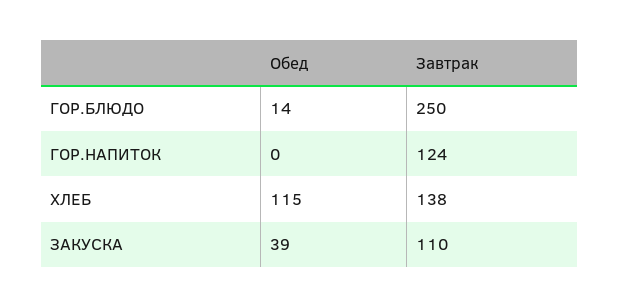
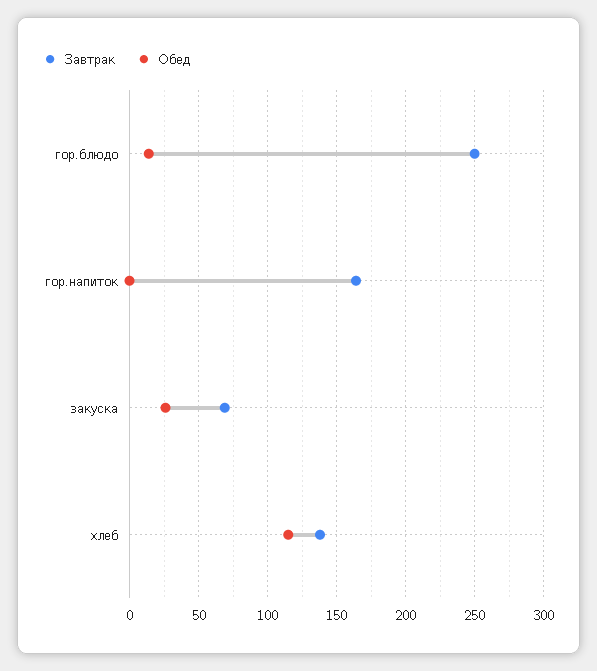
  {
    "Обед": {
      "ГОР.БЛЮДО": 14,
      "ГОР.НАПИТОК": 0,
      "ХЛЕБ": 115,
-     "ЗАКУСКА": 39
+     "ЗАКУСКА": 25
    },
    "Завтрак": {
      "ГОР.БЛЮДО": 250,
-     "ГОР.НАПИТОК": 124,
+     "ГОР.НАПИТОК": 165,
      "ХЛЕБ": 138,
-     "ЗАКУСКА": 110
+     "ЗАКУСКА": 70
    }
  }

